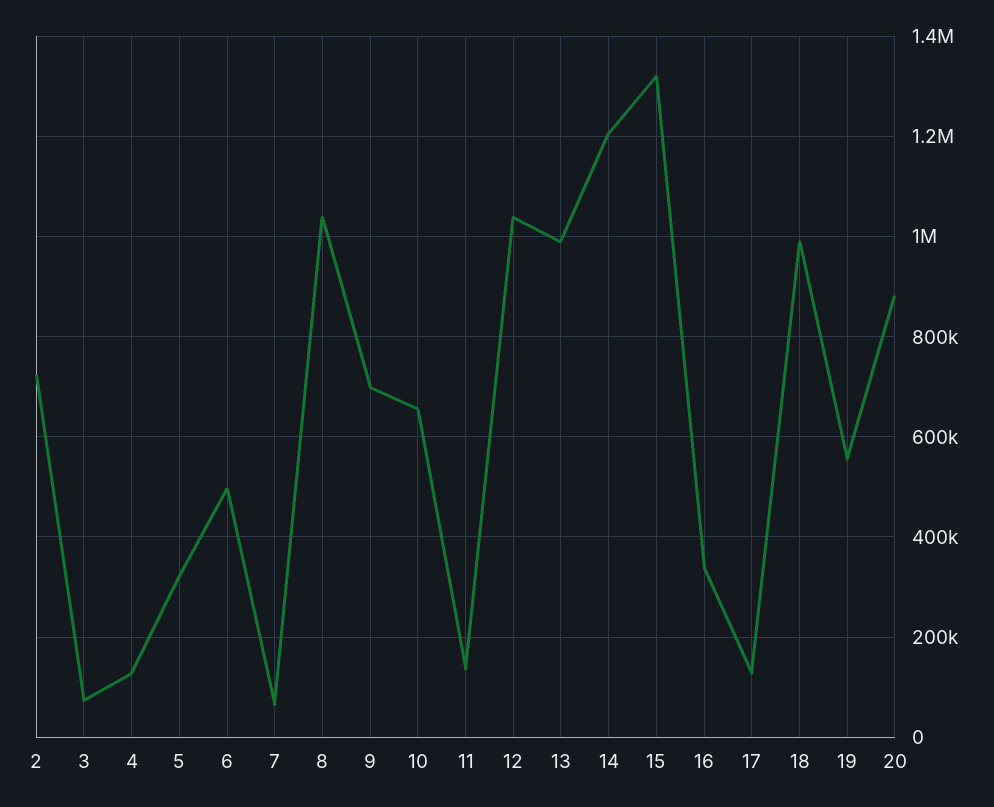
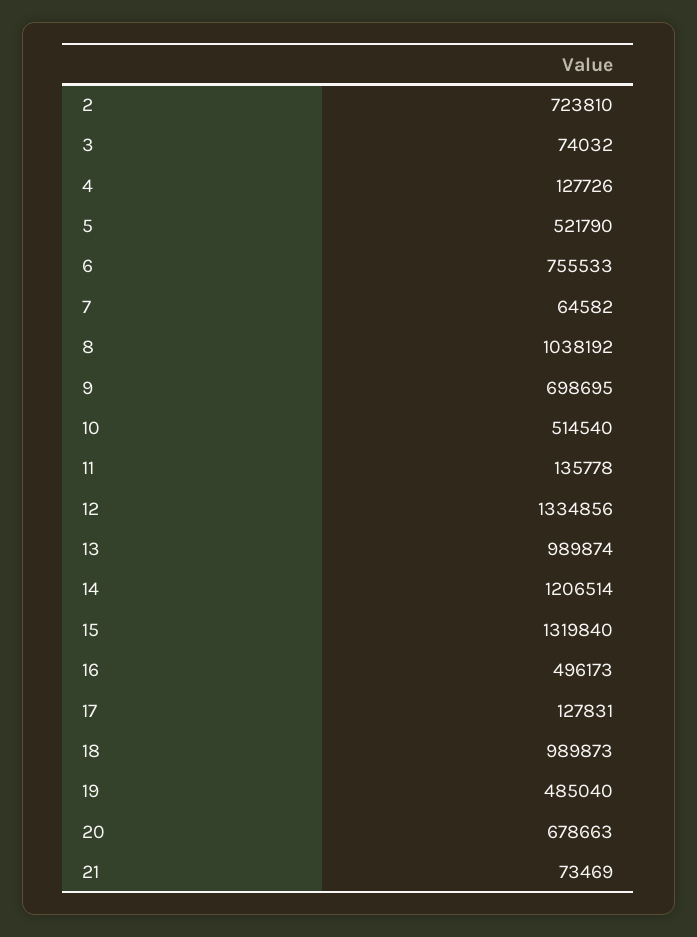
  {
    "2": 723810,
    "3": 74032,
    "4": 127726,
-   "5": 320000,
+   "5": 521790,
-   "6": 500000,
+   "6": 755533,
    "7": 64582,
    "8": 1038192,
    "9": 698695,
-   "10": 660000,
+   "10": 514540,
    "11": 135778,
-   "12": 1040000,
+   "12": 1334856,
    "13": 989874,
    "14": 1206514,
    "15": 1319840,
-   "16": 340000,
+   "16": 496173,
    "17": 127831,
    "18": 989873,
-   "19": 560000,
+   "19": 485040,
-   "20": 880000
+   "20": 678663,
+   "21": 73469
  }

